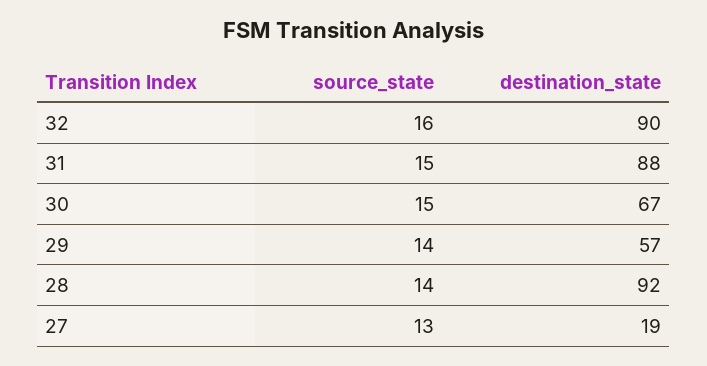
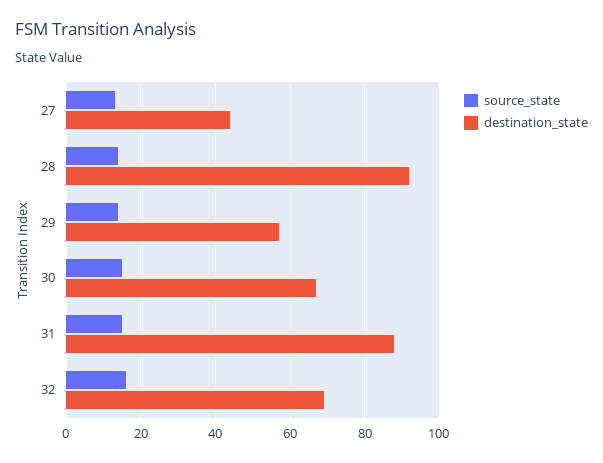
  {
    "source_state": {
      "32": 16,
      "31": 15,
      "30": 15,
      "29": 14,
      "28": 14,
      "27": 13
    },
    "destination_state": {
-     "32": 90,
+     "32": 70,
      "31": 88,
      "30": 67,
      "29": 57,
      "28": 92,
-     "27": 19
+     "27": 45
    }
  }

